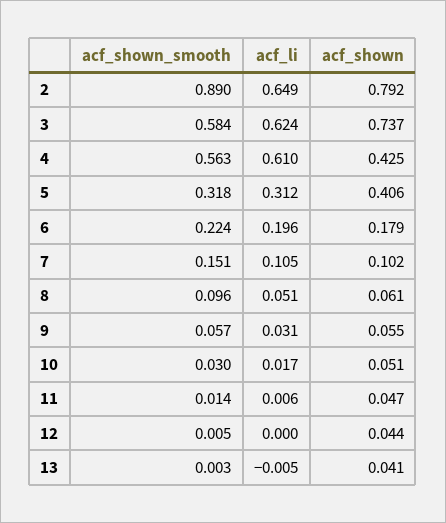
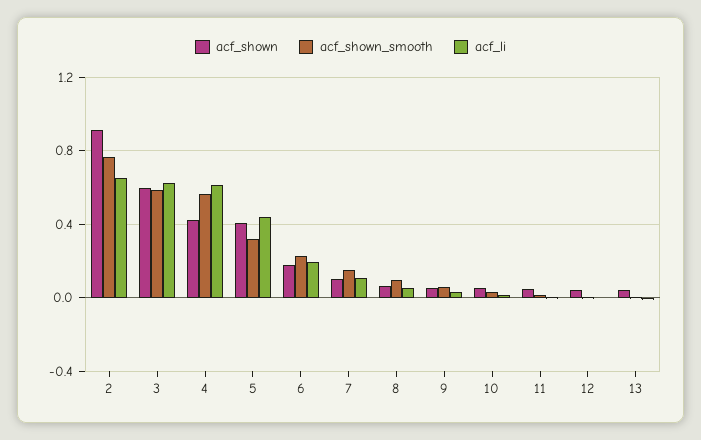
  {
    "acf_shown_smooth": {
-     "2": 0.89,
+     "2": 0.75,
      "3": 0.584,
      "4": 0.563,
      "5": 0.318,
      "6": 0.224,
      "7": 0.151,
      "8": 0.096,
      "9": 0.057,
      "10": 0.03,
      "11": 0.014,
      "12": 0.005,
      "13": 0.003
    },
    "acf_li": {
      "2": 0.649,
      "3": 0.624,
      "4": 0.61,
-     "5": 0.312,
+     "5": 0.45,
      "6": 0.196,
      "7": 0.105,
      "8": 0.051,
      "9": 0.031,
      "10": 0.017,
      "11": 0.006,
      "12": 0,
      "13": -0.005
    },
    "acf_shown": {
-     "2": 0.792,
+     "2": 0.9,
-     "3": 0.737,
+     "3": 0.6,
      "4": 0.425,
      "5": 0.406,
      "6": 0.179,
      "7": 0.102,
      "8": 0.061,
      "9": 0.055,
      "10": 0.051,
      "11": 0.047,
      "12": 0.044,
      "13": 0.041
    }
  }

